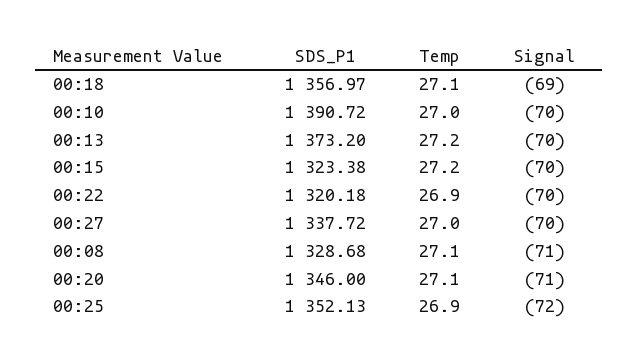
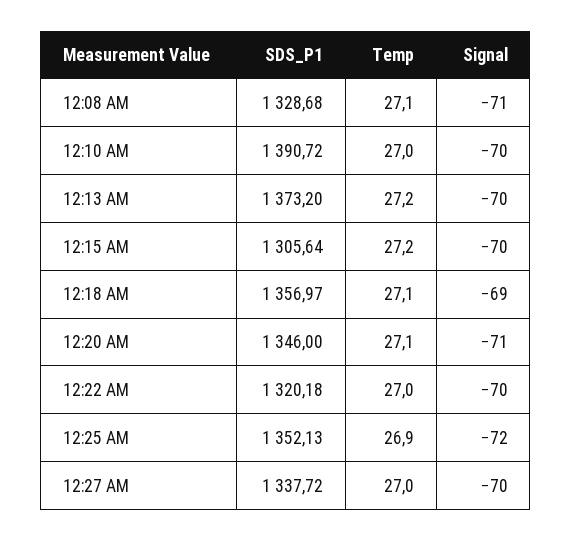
  {
    "SDS_P1": {
      "00:18": 1356.97,
      "00:10": 1390.72,
      "00:13": 1373.2,
-     "00:15": 1323.38,
+     "00:15": 1305.64,
      "00:22": 1320.18,
      "00:27": 1337.72,
      "00:08": 1328.68,
      "00:20": 1346,
      "00:25": 1352.13
    },
    "Temp": {
      "00:18": 27.1,
      "00:10": 27,
      "00:13": 27.2,
      "00:15": 27.2,
-     "00:22": 26.9,
+     "00:22": 27,
      "00:27": 27,
      "00:08": 27.1,
      "00:20": 27.1,
      "00:25": 26.9
    },
    "Signal": {
      "00:18": -69,
      "00:10": -70,
      "00:13": -70,
      "00:15": -70,
      "00:22": -70,
      "00:27": -70,
      "00:08": -71,
      "00:20": -71,
      "00:25": -72
    }
  }

